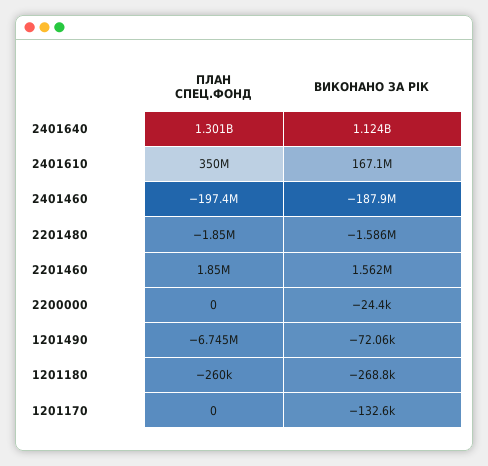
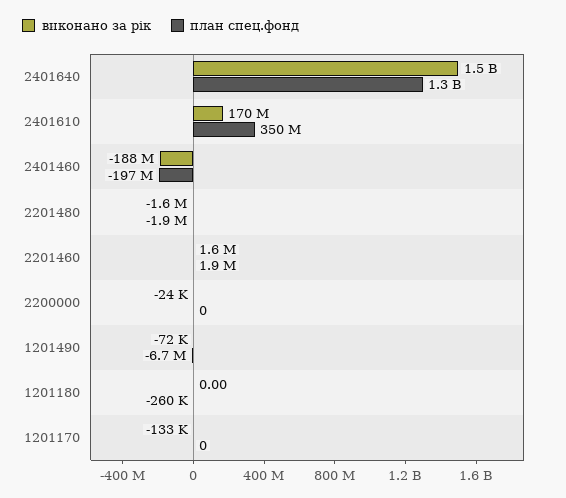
  {
    "ПЛАН СПЕЦ.ФОНД": {
      "2401640": 1301000000,
      "2401610": 350000000,
      "2401460": -197400000,
      "2201480": -1850000,
      "2201460": 1850000,
      "2200000": 0,
      "1201490": -6745000,
      "1201180": -260000,
      "1201170": 0
    },
    "ВИКОНАНО ЗА РІК": {
-     "2401640": 1124000000,
+     "2401640": 1500000000,
-     "2401610": 167100000,
+     "2401610": 170000000,
      "2401460": -187900000,
      "2201480": -1586000,
      "2201460": 1562000,
      "2200000": -24400,
      "1201490": -72060,
-     "1201180": -268800,
+     "1201180": 0,
      "1201170": -132600
    }
  }

